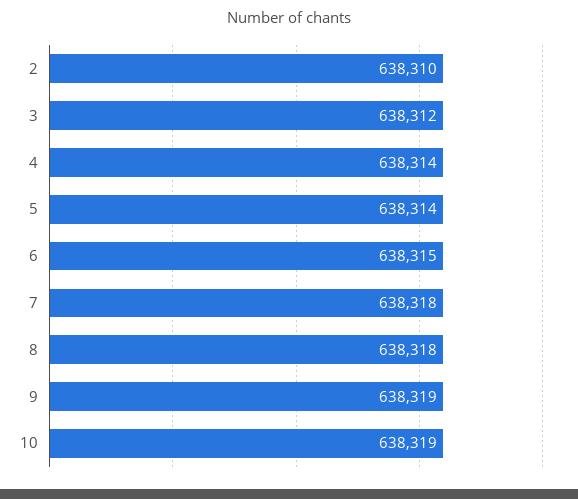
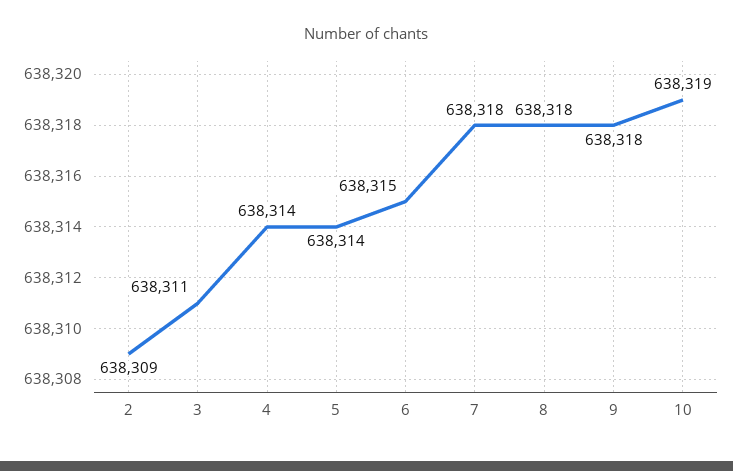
  {
-   "2": 638310,
+   "2": 638309,
-   "3": 638312,
+   "3": 638311,
    "4": 638314,
    "5": 638314,
    "6": 638315,
    "7": 638318,
    "8": 638318,
-   "9": 638319,
+   "9": 638318,
    "10": 638319
  }

